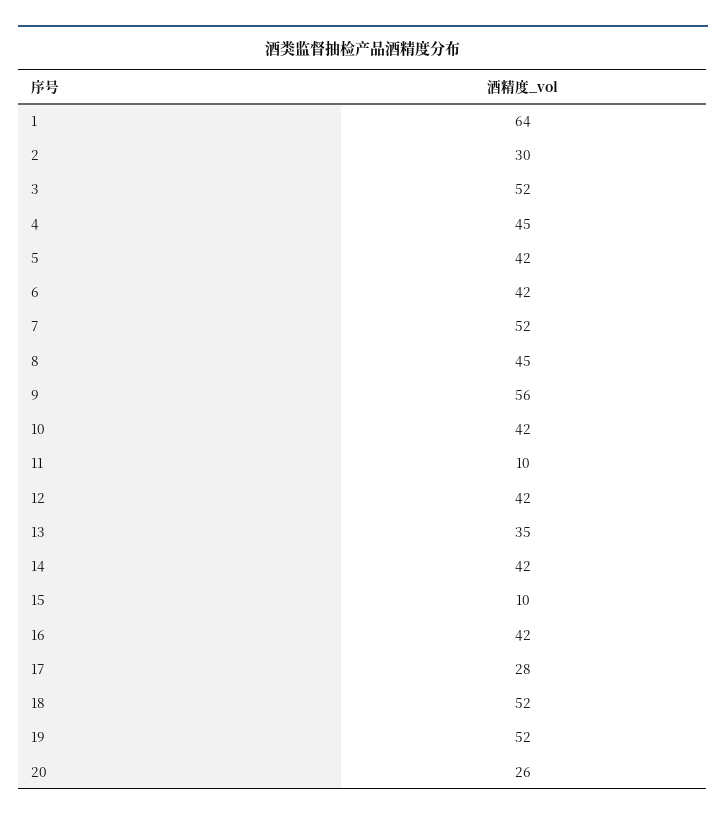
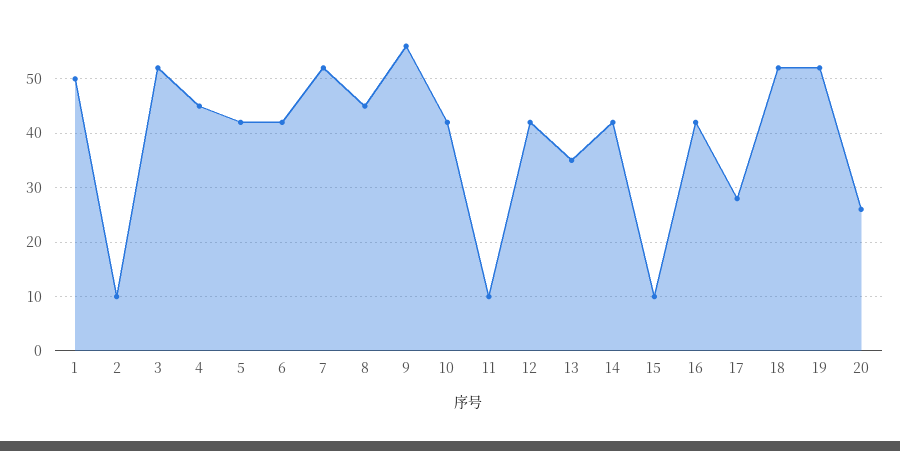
  {
-   "1": 64,
+   "1": 50,
-   "2": 30,
+   "2": 10,
    "3": 52,
    "4": 45,
    "5": 42,
    "6": 42,
    "7": 52,
    "8": 45,
    "9": 56,
    "10": 42,
    "11": 10,
    "12": 42,
    "13": 35,
    "14": 42,
    "15": 10,
    "16": 42,
    "17": 28,
    "18": 52,
    "19": 52,
    "20": 26
  }

